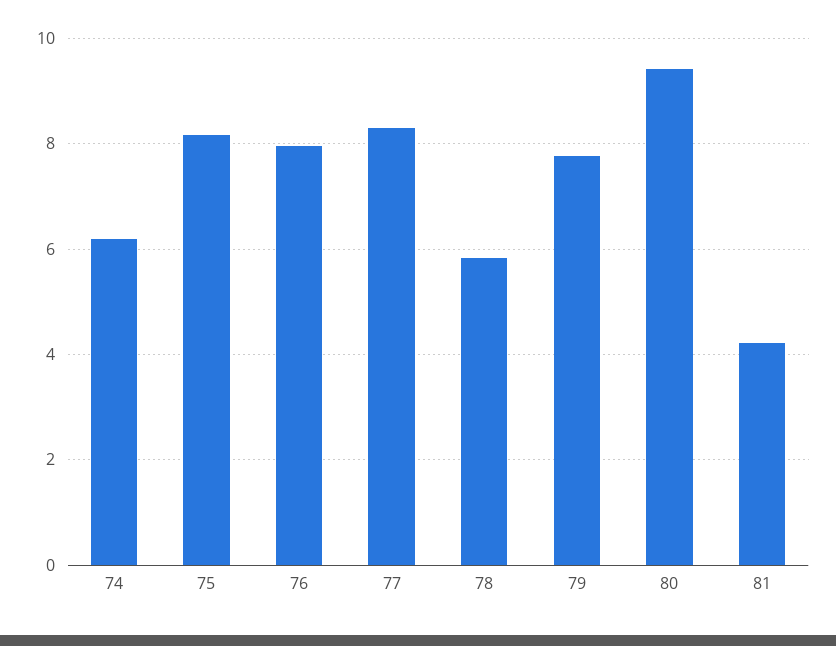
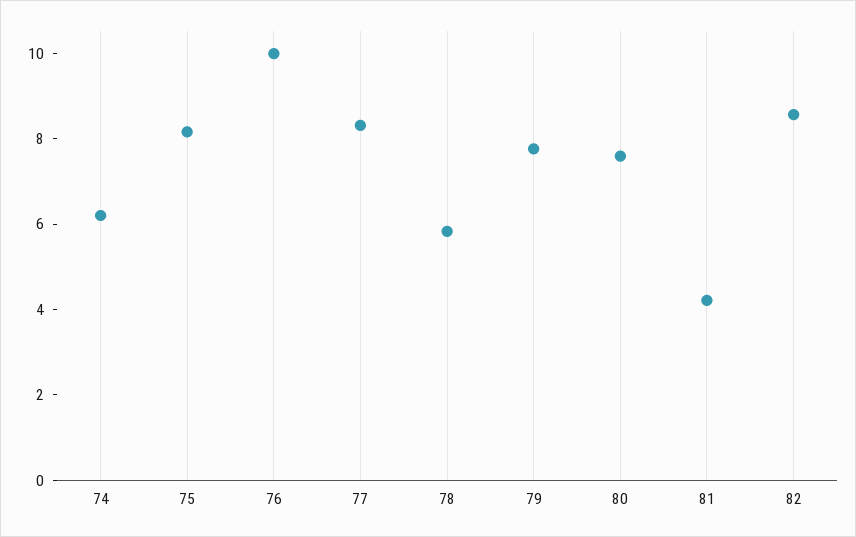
  {
    "74": 6.2,
    "75": 8.2,
-   "76": 8,
+   "76": 10,
    "77": 8.4,
    "78": 5.8,
    "79": 7.8,
-   "80": 9.4,
+   "80": 7.5,
-   "81": 4.2
+   "81": 4.2,
+   "82": 8.5
  }

